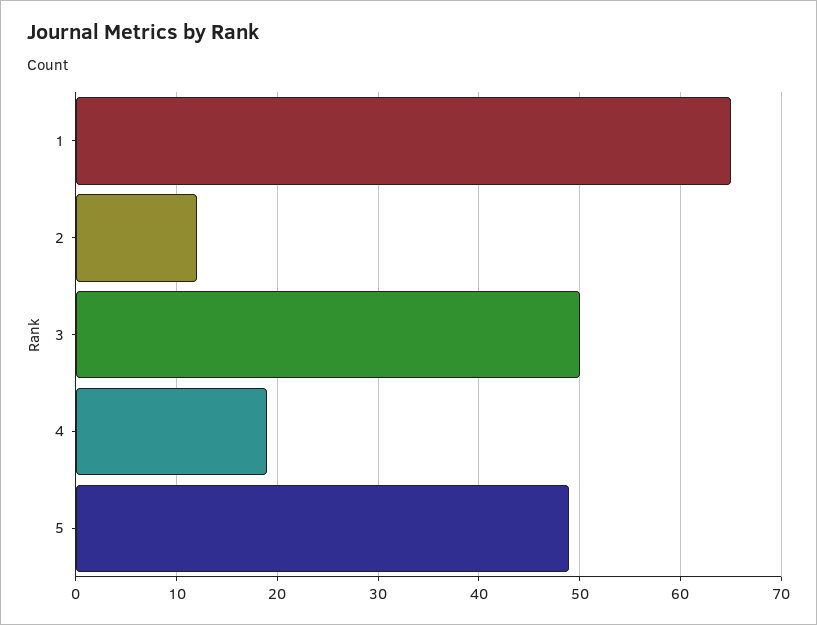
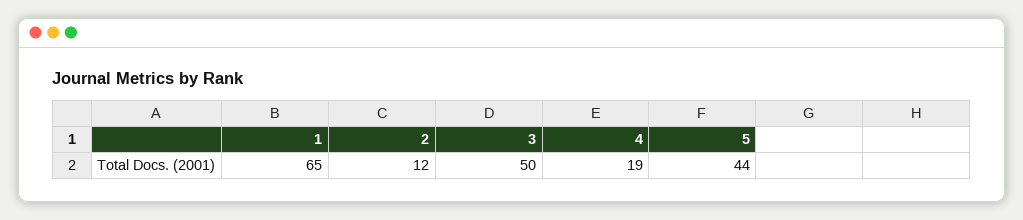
  {
    "1": 65,
    "2": 12,
    "3": 50,
    "4": 19,
-   "5": 49
+   "5": 44
  }

